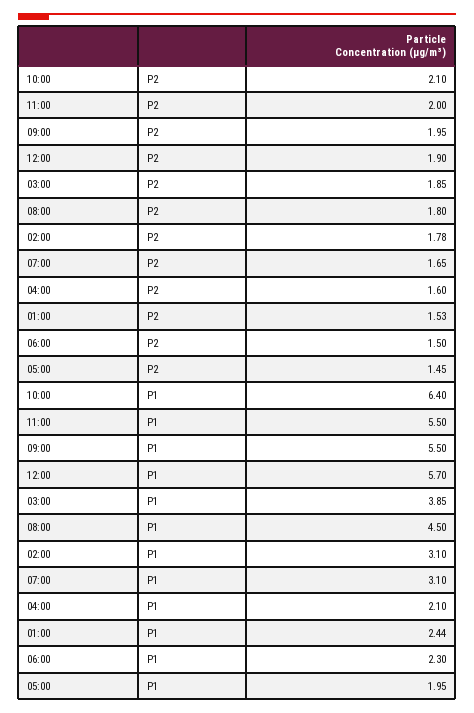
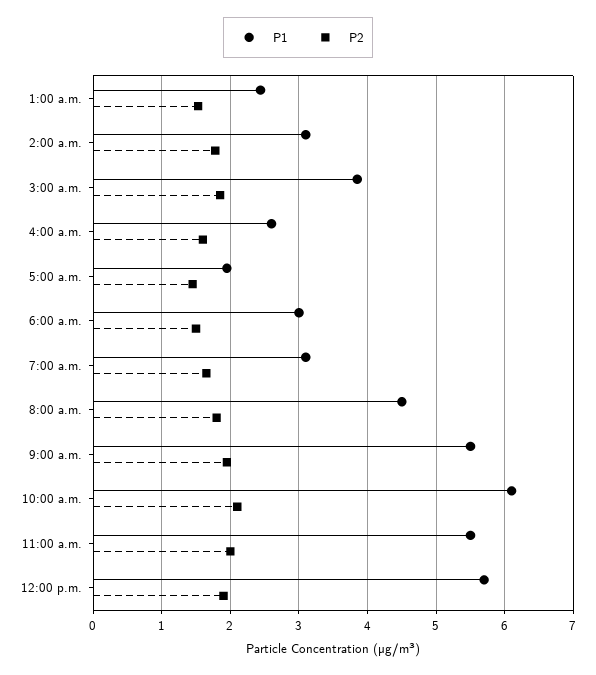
  {
    "P2": {
      "10:00": 2.1,
      "11:00": 2,
      "09:00": 1.95,
      "12:00": 1.9,
      "03:00": 1.85,
      "08:00": 1.8,
      "02:00": 1.78,
      "07:00": 1.65,
      "04:00": 1.6,
      "01:00": 1.53,
      "06:00": 1.5,
      "05:00": 1.45
    },
    "P1": {
-     "10:00": 6.4,
+     "10:00": 6.1,
      "11:00": 5.5,
      "09:00": 5.5,
      "12:00": 5.7,
      "03:00": 3.85,
      "08:00": 4.5,
      "02:00": 3.1,
      "07:00": 3.1,
-     "04:00": 2.1,
+     "04:00": 2.6,
      "01:00": 2.44,
-     "06:00": 2.3,
+     "06:00": 3,
      "05:00": 1.95
    }
  }

